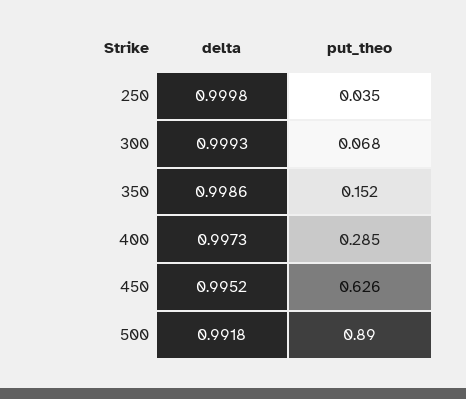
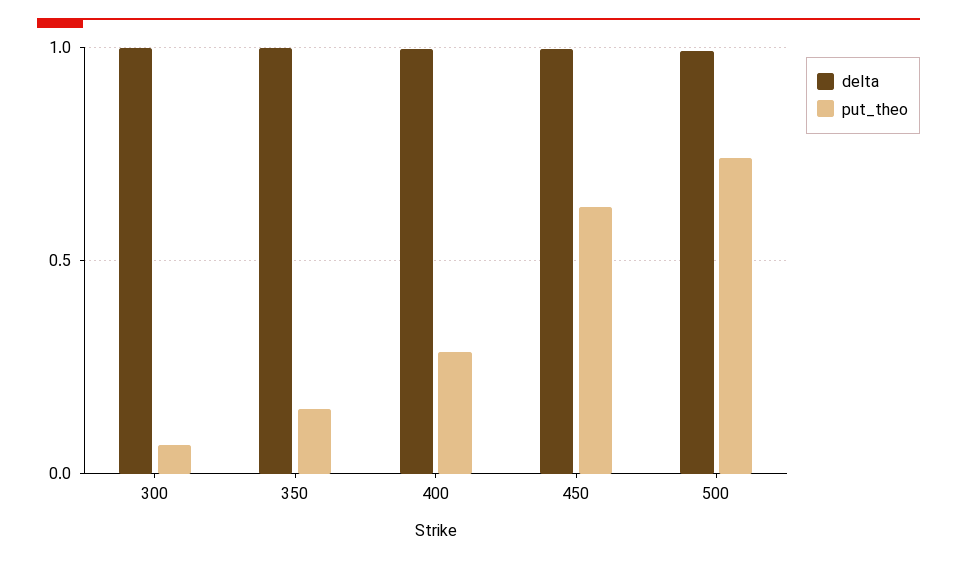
  {
    "delta": {
-     "250": 0.9998,
      "300": 0.9993,
      "350": 0.9986,
      "400": 0.9973,
      "450": 0.9952,
      "500": 0.9918
    },
    "put_theo": {
-     "250": 0.035,
      "300": 0.068,
      "350": 0.152,
      "400": 0.285,
      "450": 0.626,
-     "500": 0.89
+     "500": 0.75
    }
  }

